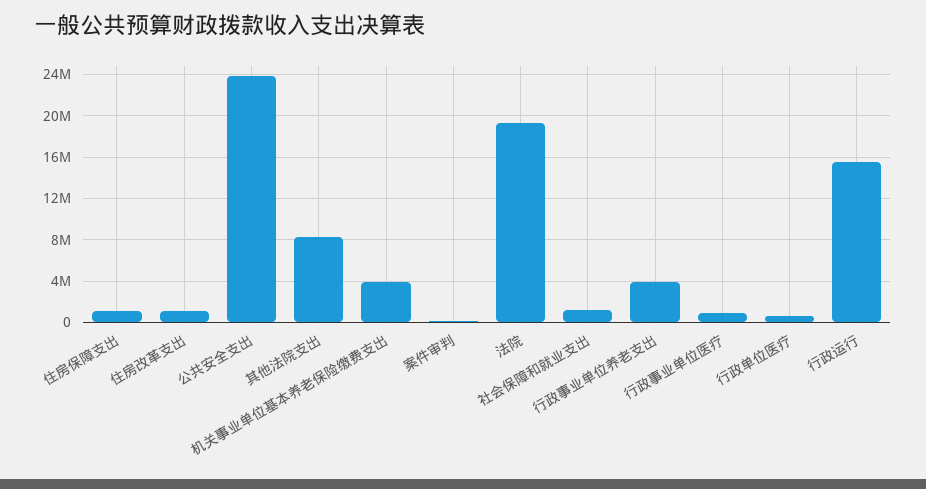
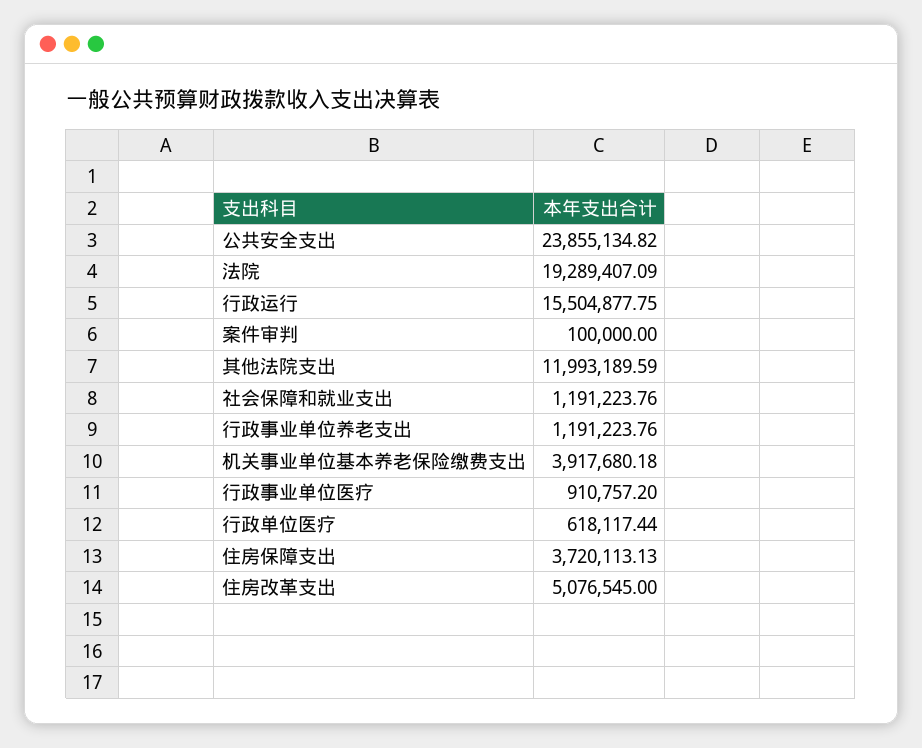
  {
-   "住房保障支出": 1000000,
+   "住房保障支出": 3720113.13,
-   "住房改革支出": 1000000,
+   "住房改革支出": 5076545,
    "公共安全支出": 23855134.82,
-   "其他法院支出": 8000000,
+   "其他法院支出": 11993189.59,
    "机关事业单位基本养老保险缴费支出": 3917680.18,
    "案件审判": 100000,
    "法院": 19289407.09,
    "社会保障和就业支出": 1191223.76,
-   "行政事业单位养老支出": 4000000,
+   "行政事业单位养老支出": 1191223.76,
    "行政事业单位医疗": 910757.2,
    "行政单位医疗": 618117.44,
    "行政运行": 15504877.75
  }

